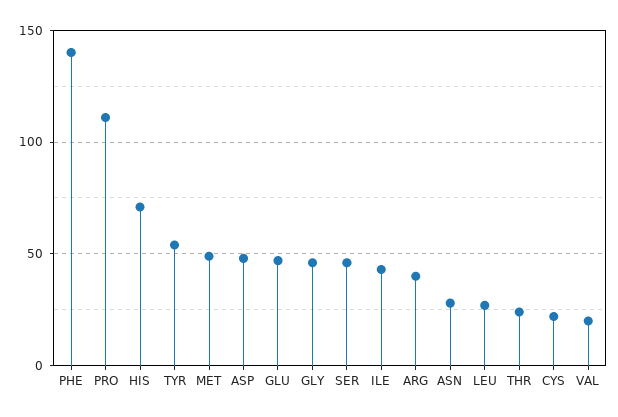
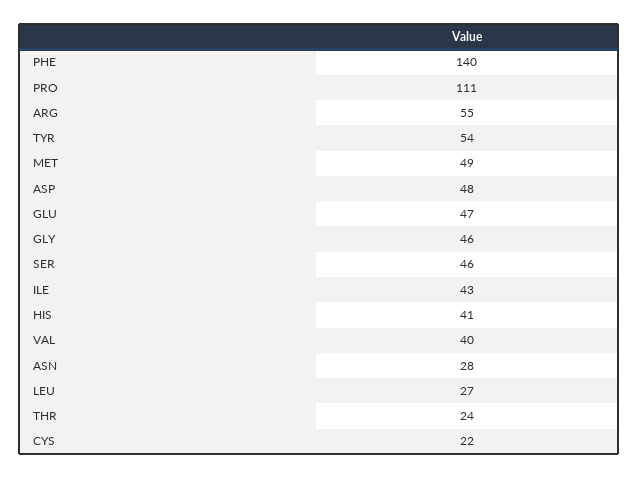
  {
    "PHE": 140,
    "PRO": 111,
-   "HIS": 70,
+   "HIS": 41,
    "TYR": 54,
    "MET": 49,
    "ASP": 48,
    "GLU": 47,
    "GLY": 46,
    "SER": 46,
    "ILE": 43,
-   "ARG": 40,
+   "ARG": 55,
    "ASN": 28,
    "LEU": 27,
    "THR": 24,
    "CYS": 22,
-   "VAL": 20
+   "VAL": 40
  }

